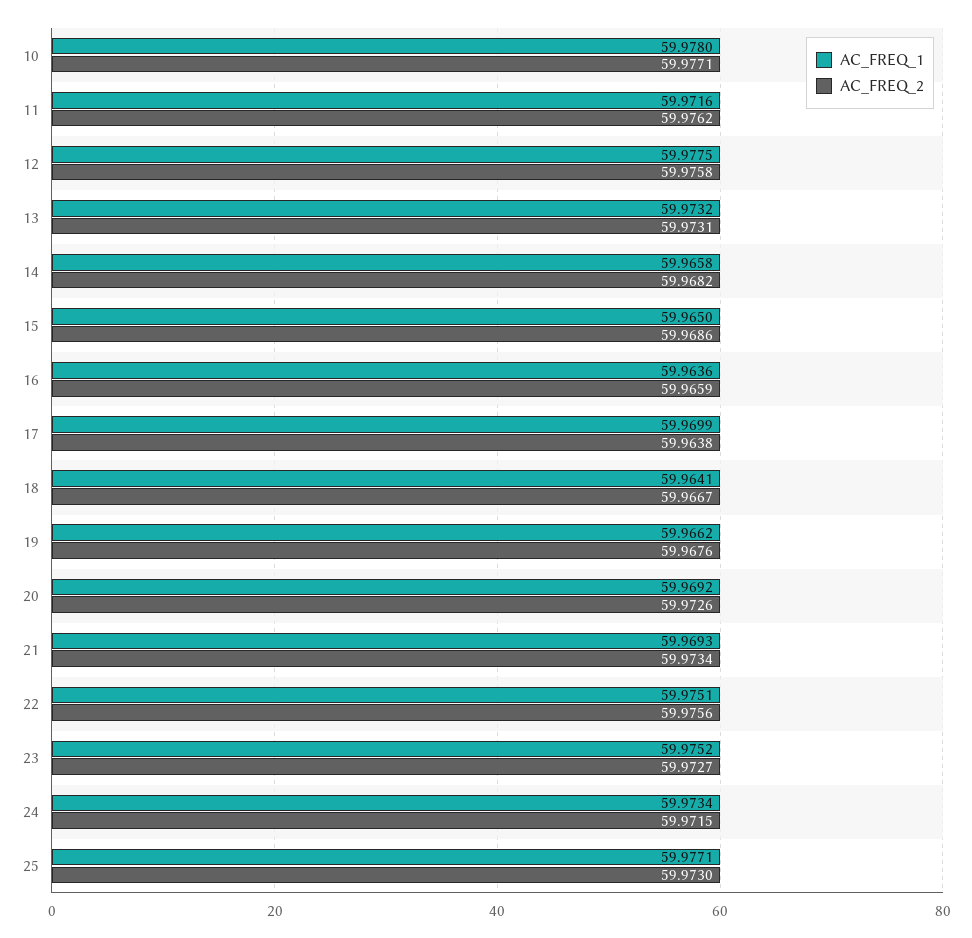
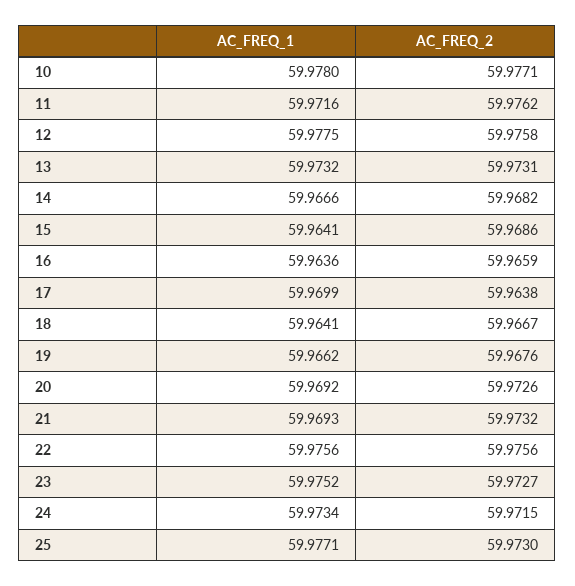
  {
    "AC_FREQ_1": {
      "10": 59.978,
      "11": 59.9716,
      "12": 59.9775,
      "13": 59.9732,
-     "14": 59.9658,
+     "14": 59.9666,
-     "15": 59.965,
+     "15": 59.9641,
      "16": 59.9636,
      "17": 59.9699,
      "18": 59.9641,
      "19": 59.9662,
      "20": 59.9692,
      "21": 59.9693,
-     "22": 59.9751,
+     "22": 59.9756,
      "23": 59.9752,
      "24": 59.9734,
      "25": 59.9771
    },
    "AC_FREQ_2": {
      "10": 59.9771,
      "11": 59.9762,
      "12": 59.9758,
      "13": 59.9731,
      "14": 59.9682,
      "15": 59.9686,
      "16": 59.9659,
      "17": 59.9638,
      "18": 59.9667,
      "19": 59.9676,
      "20": 59.9726,
-     "21": 59.9734,
+     "21": 59.9732,
      "22": 59.9756,
      "23": 59.9727,
      "24": 59.9715,
      "25": 59.973
    }
  }

